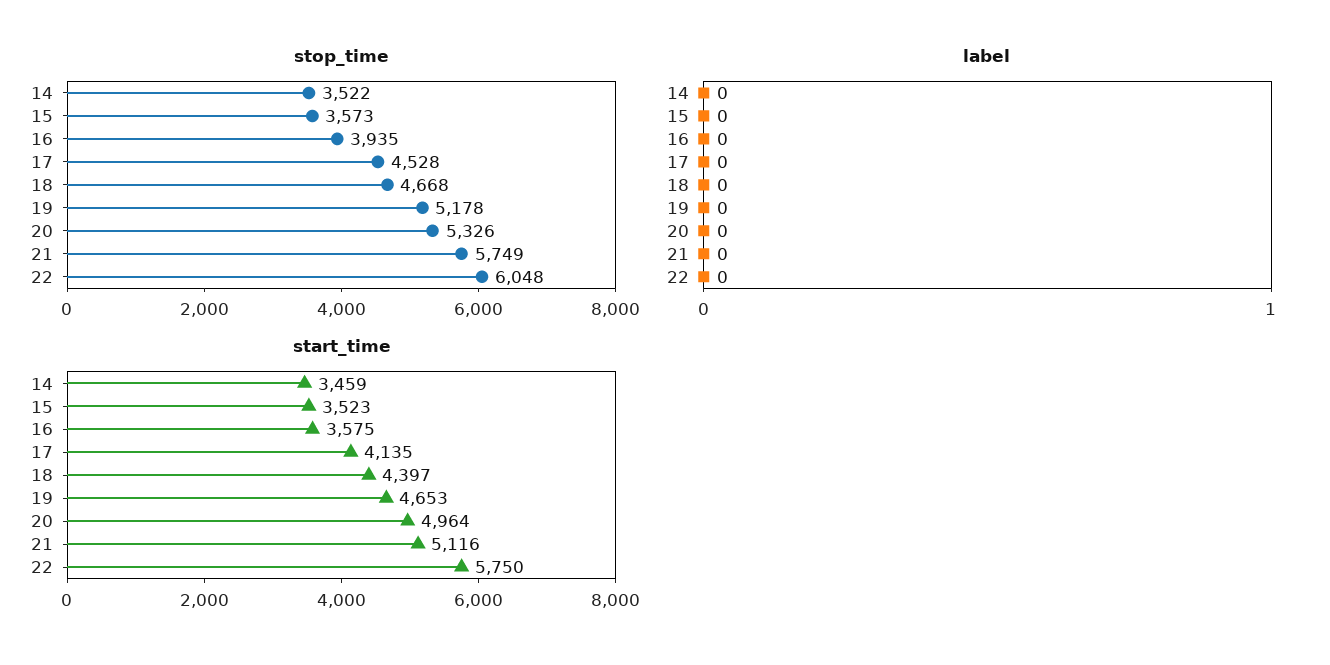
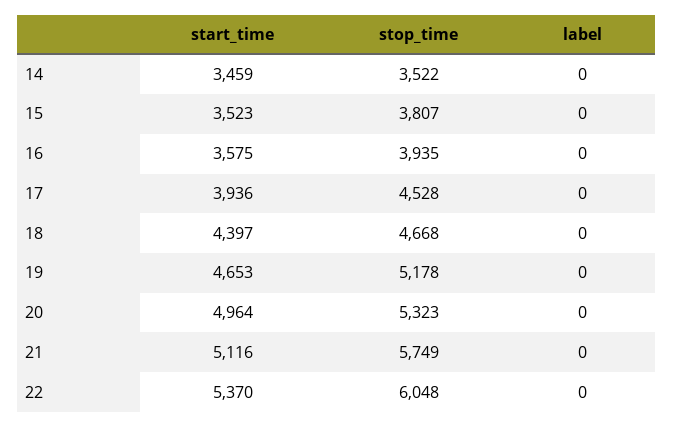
  {
    "stop_time": {
      "14": 3522,
-     "15": 3573,
+     "15": 3807,
      "16": 3935,
      "17": 4528,
      "18": 4668,
      "19": 5178,
-     "20": 5326,
+     "20": 5323,
      "21": 5749,
      "22": 6048
    },
    "label": {
      "14": 0,
      "15": 0,
      "16": 0,
      "17": 0,
      "18": 0,
      "19": 0,
      "20": 0,
      "21": 0,
      "22": 0
    },
    "start_time": {
      "14": 3459,
      "15": 3523,
      "16": 3575,
-     "17": 4135,
+     "17": 3936,
      "18": 4397,
      "19": 4653,
      "20": 4964,
      "21": 5116,
-     "22": 5750
+     "22": 5370
    }
  }

